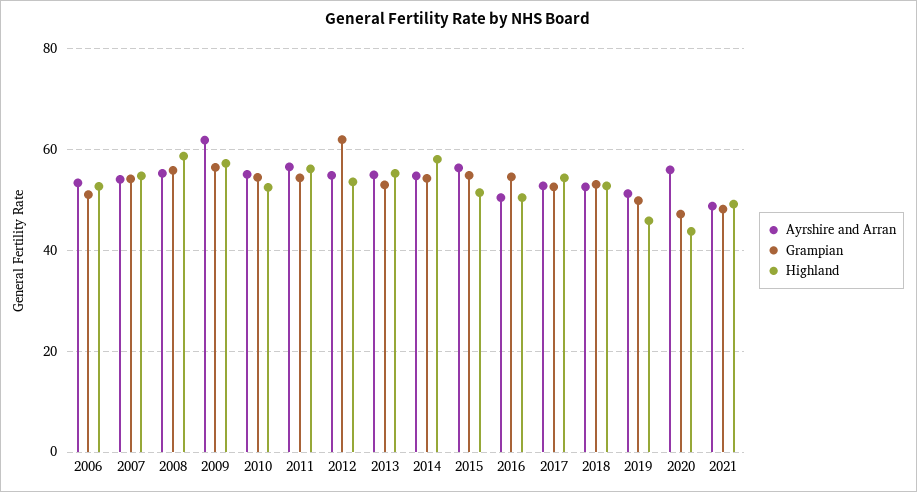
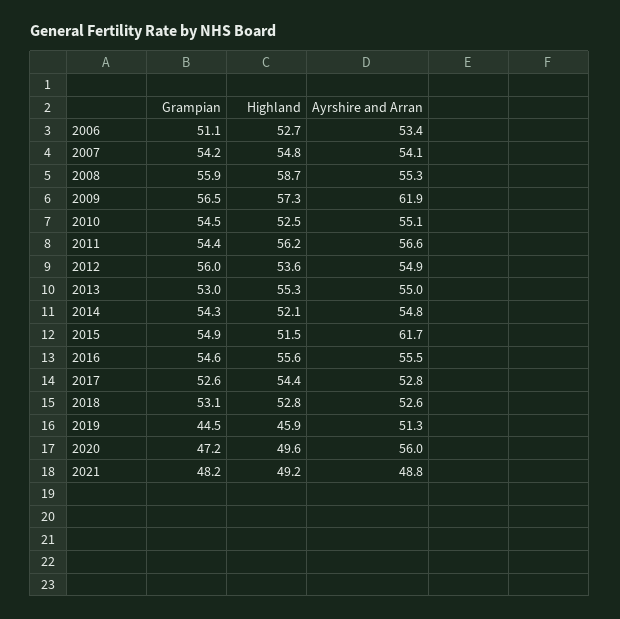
  {
    "Ayrshire and Arran": {
      "2006": 53.4,
      "2007": 54.1,
      "2008": 55.3,
      "2009": 61.9,
      "2010": 55.1,
      "2011": 56.6,
      "2012": 54.9,
      "2013": 55,
      "2014": 54.8,
-     "2015": 56,
+     "2015": 61.7,
-     "2016": 50,
+     "2016": 55.5,
      "2017": 52.8,
      "2018": 52.6,
      "2019": 51.3,
      "2020": 56,
      "2021": 48.8
    },
    "Grampian": {
      "2006": 51.1,
      "2007": 54.2,
      "2008": 55.9,
      "2009": 56.5,
      "2010": 54.5,
      "2011": 54.4,
-     "2012": 62,
+     "2012": 56,
      "2013": 53,
      "2014": 54.3,
      "2015": 54.9,
      "2016": 54.6,
      "2017": 52.6,
      "2018": 53.1,
-     "2019": 50,
+     "2019": 44.5,
      "2020": 47.2,
      "2021": 48.2
    },
    "Highland": {
      "2006": 52.7,
      "2007": 54.8,
      "2008": 58.7,
      "2009": 57.3,
      "2010": 52.5,
      "2011": 56.2,
      "2012": 53.6,
      "2013": 55.3,
-     "2014": 58,
+     "2014": 52.1,
      "2015": 51.5,
-     "2016": 50,
+     "2016": 55.6,
      "2017": 54.4,
      "2018": 52.8,
      "2019": 45.9,
-     "2020": 44,
+     "2020": 49.6,
      "2021": 49.2
    }
  }

